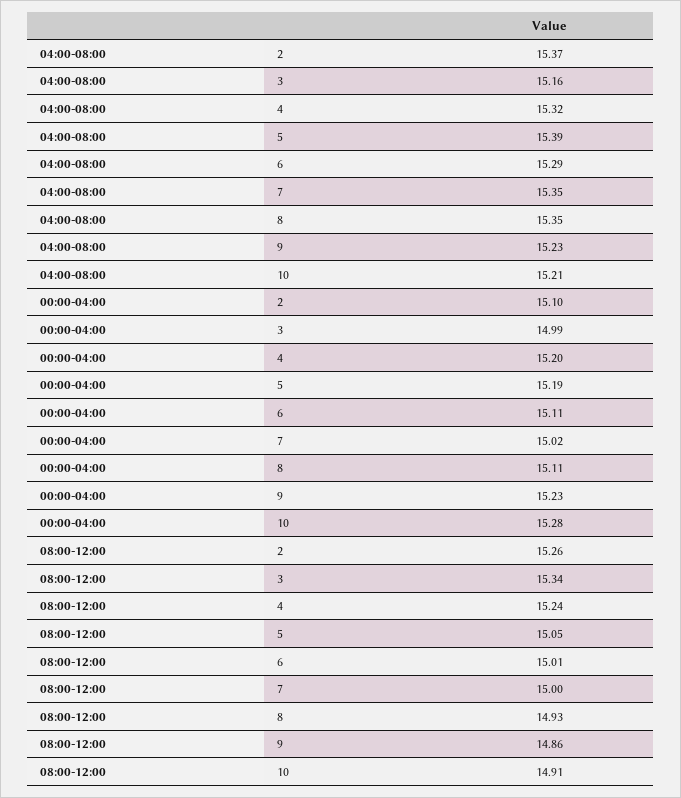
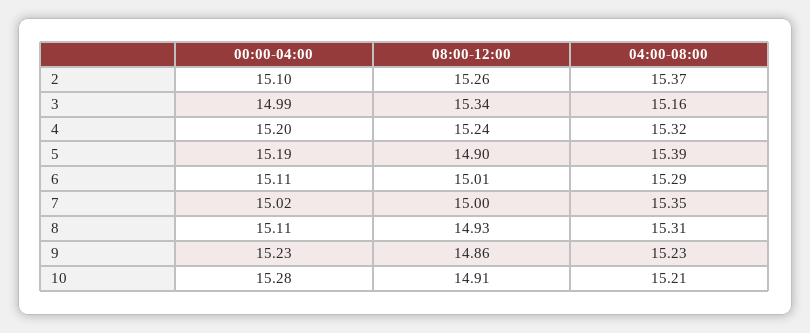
  {
    "04:00-08:00": {
      "2": 15.37,
      "3": 15.16,
      "4": 15.32,
      "5": 15.39,
      "6": 15.29,
      "7": 15.35,
-     "8": 15.35,
+     "8": 15.31,
      "9": 15.23,
      "10": 15.21
    },
    "00:00-04:00": {
      "2": 15.1,
      "3": 14.99,
      "4": 15.2,
      "5": 15.19,
      "6": 15.11,
      "7": 15.02,
      "8": 15.11,
      "9": 15.23,
      "10": 15.28
    },
    "08:00-12:00": {
      "2": 15.26,
      "3": 15.34,
      "4": 15.24,
-     "5": 15.05,
+     "5": 14.9,
      "6": 15.01,
      "7": 15,
      "8": 14.93,
      "9": 14.86,
      "10": 14.91
    }
  }

